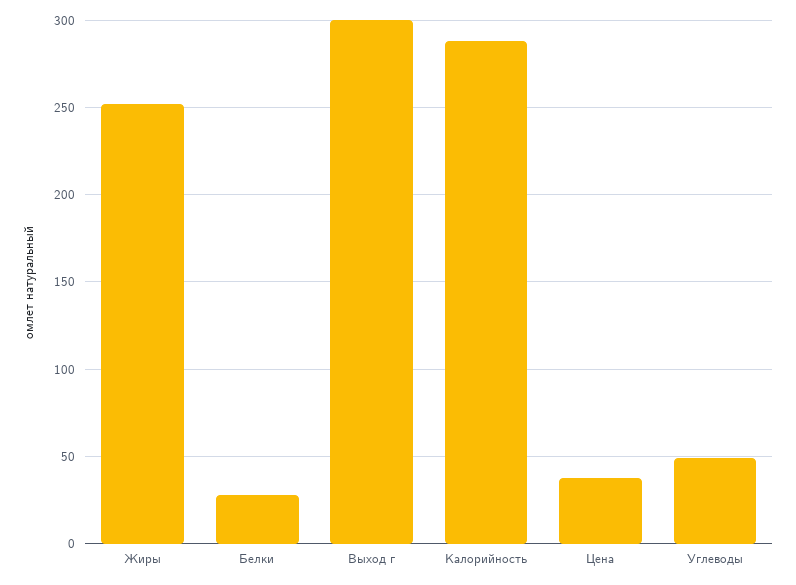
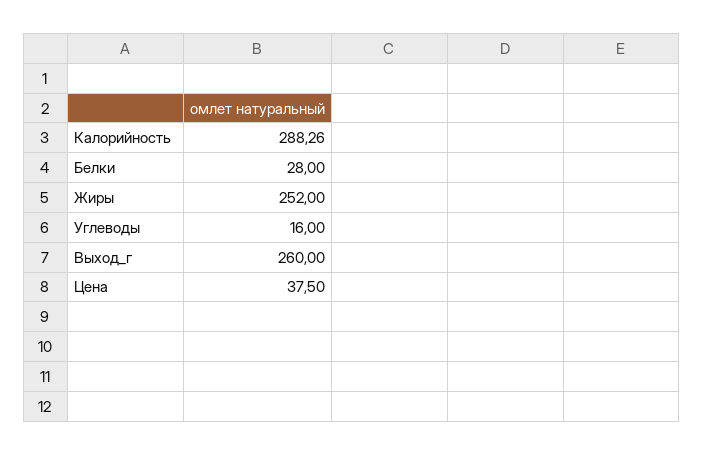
  {
    "Жиры": 252,
    "Белки": 28,
-   "Выход г": 300,
+   "Выход г": 260,
    "Калорийность": 288.26,
    "Цена": 37.5,
-   "Углеводы": 50
+   "Углеводы": 16
  }

